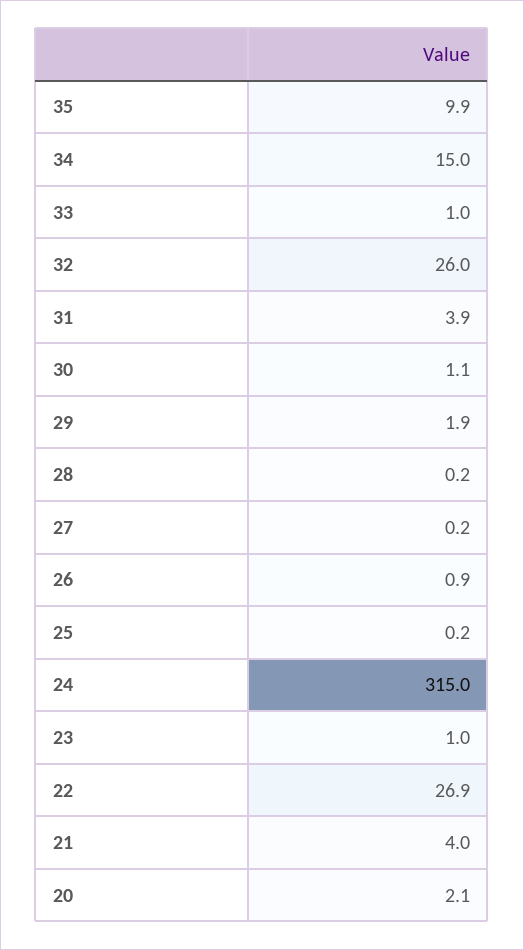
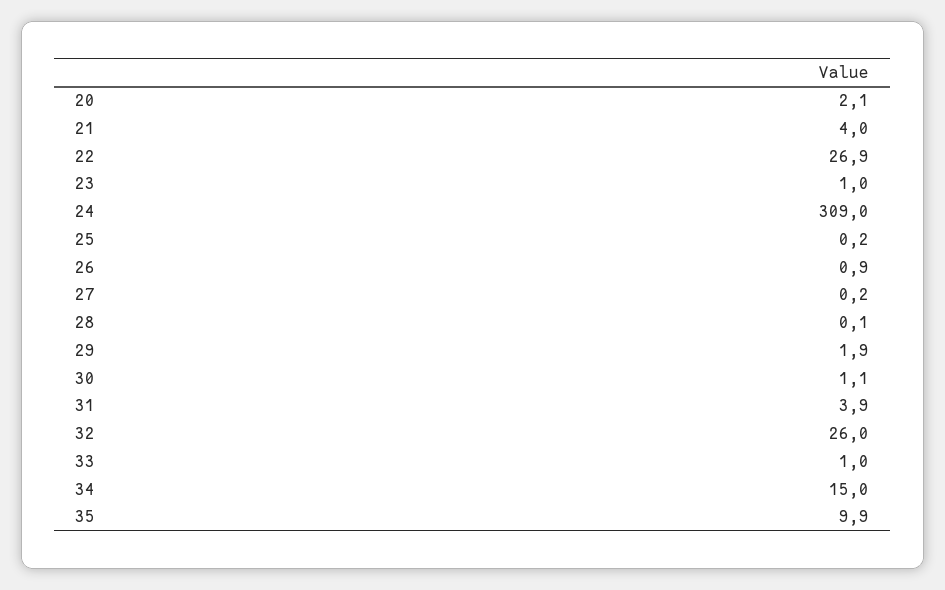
  {
    "35": 9.9,
    "34": 15,
    "33": 1,
    "32": 26,
    "31": 3.9,
    "30": 1.1,
    "29": 1.9,
-   "28": 0.2,
+   "28": 0.1,
    "27": 0.2,
    "26": 0.9,
    "25": 0.2,
-   "24": 315,
+   "24": 309,
    "23": 1,
    "22": 26.9,
    "21": 4,
    "20": 2.1
  }

